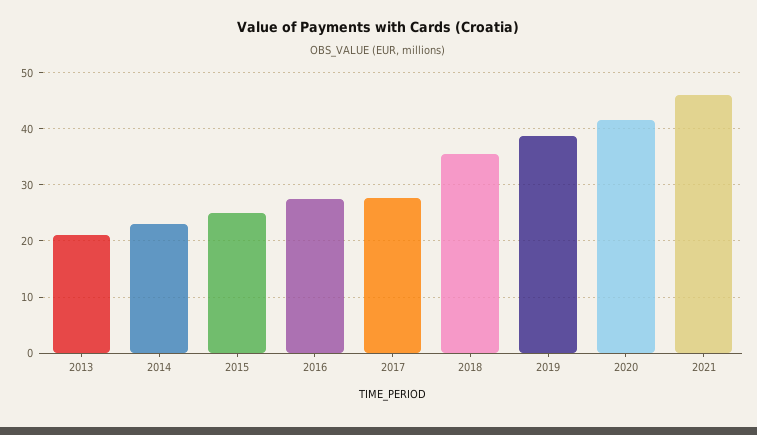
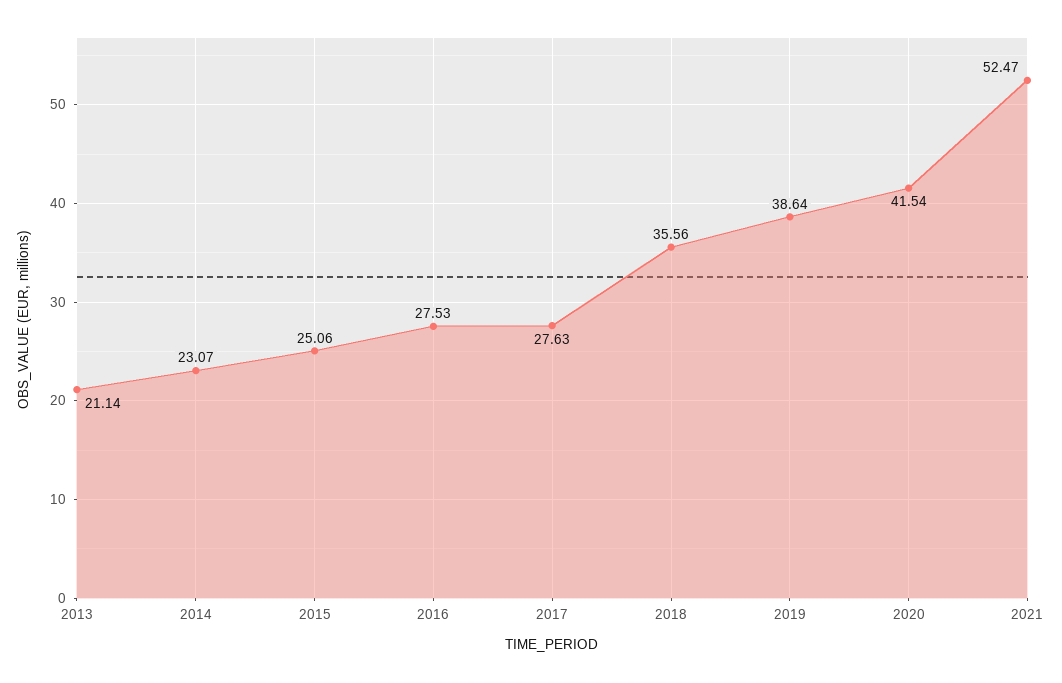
  {
    "2013": 21.14,
    "2014": 23.07,
    "2015": 25.06,
    "2016": 27.53,
    "2017": 27.63,
    "2018": 35.56,
    "2019": 38.64,
    "2020": 41.54,
-   "2021": 46
+   "2021": 52.47
  }

